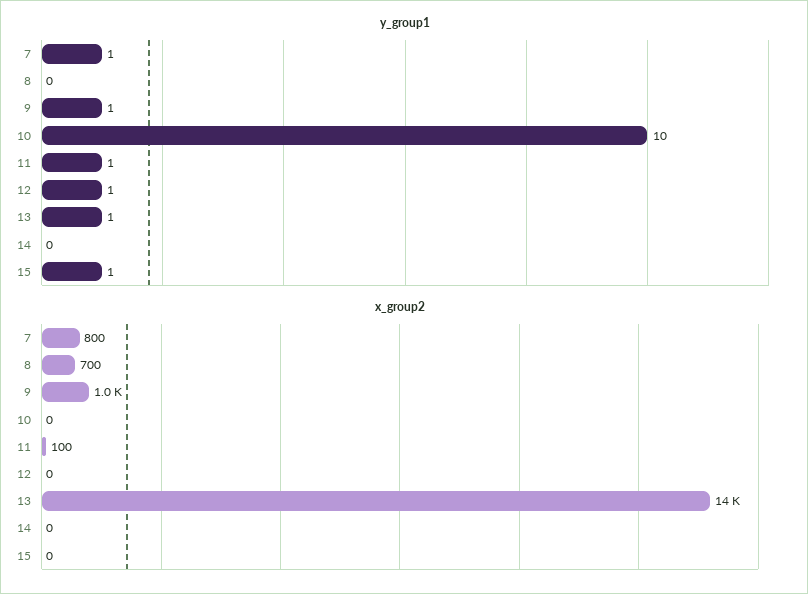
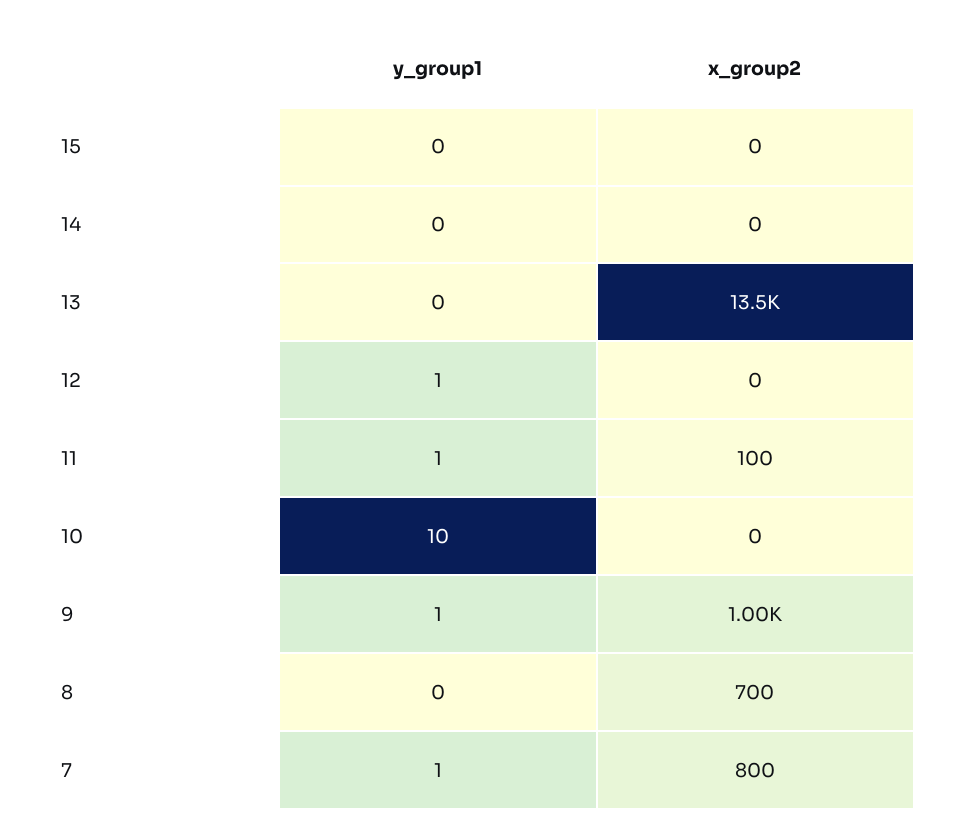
  {
    "y_group1": {
      "7": 1,
      "8": 0,
      "9": 1,
      "10": 10,
      "11": 1,
      "12": 1,
-     "13": 1,
+     "13": 0,
      "14": 0,
-     "15": 1
+     "15": 0
    },
    "x_group2": {
      "7": 800,
      "8": 700,
      "9": 1000,
      "10": 0,
      "11": 100,
      "12": 0,
      "13": 13500,
      "14": 0,
      "15": 0
    }
  }

